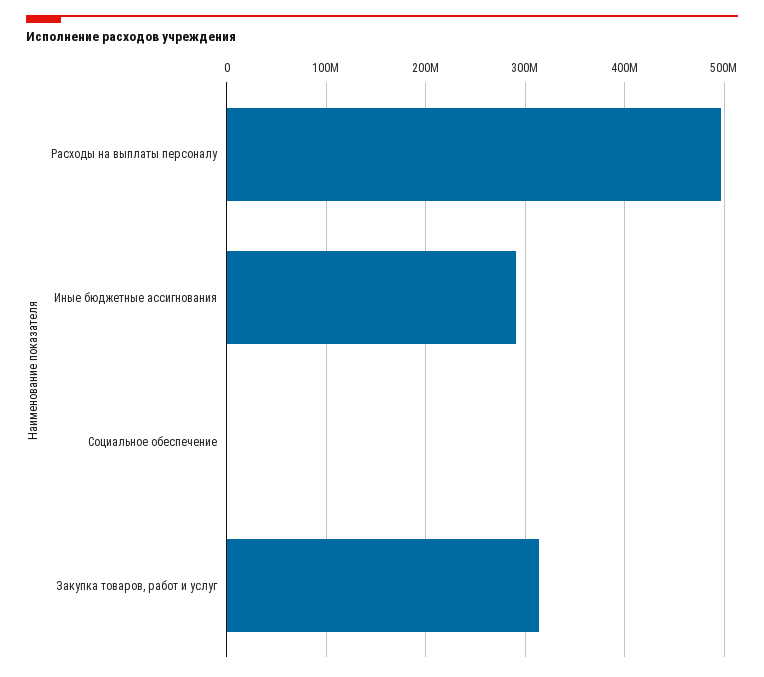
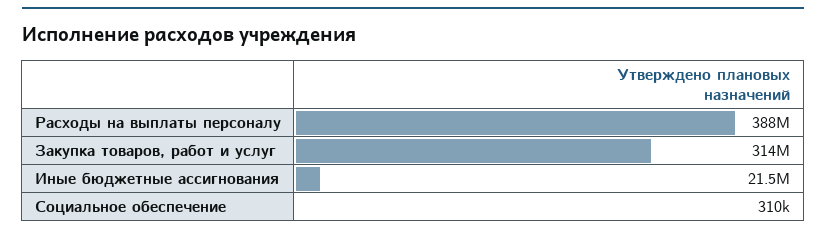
  {
-   "Расходы на выплаты персоналу": 500000000,
+   "Расходы на выплаты персоналу": 388000000,
-   "Иные бюджетные ассигнования": 290000000,
+   "Иные бюджетные ассигнования": 21500000,
    "Социальное обеспечение": 310000,
    "Закупка товаров, работ и услуг": 314000000
  }

